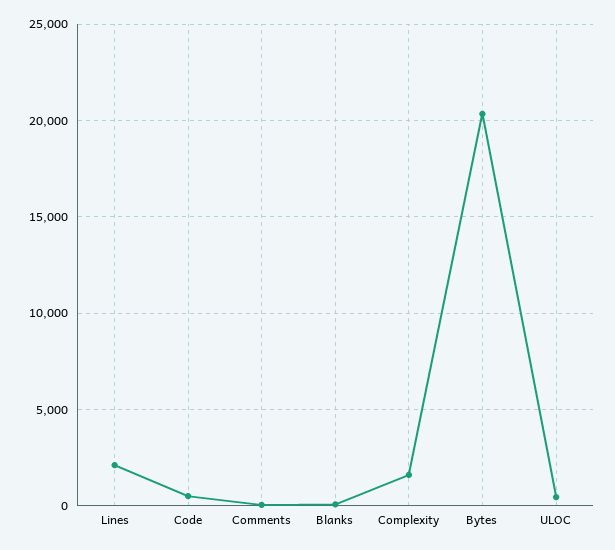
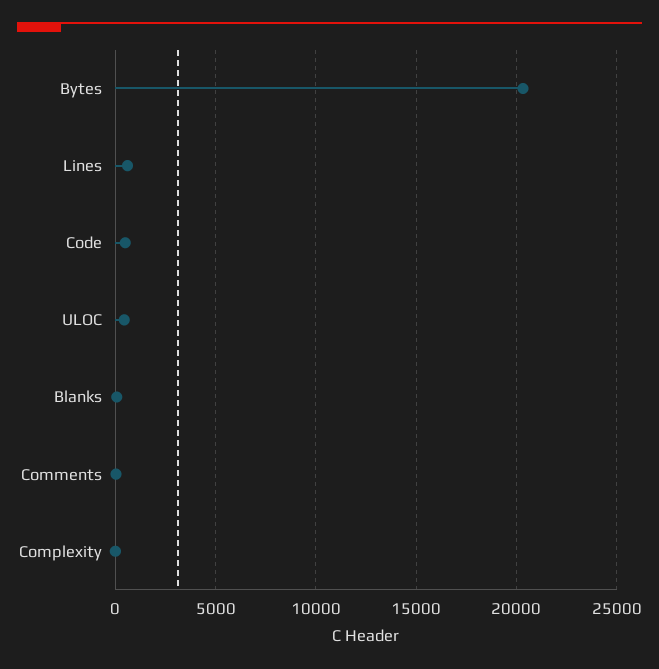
  {
-   "Lines": 2000,
+   "Lines": 500,
    "Code": 500,
    "Comments": 0,
    "Blanks": 0,
-   "Complexity": 1500,
+   "Complexity": 0,
    "Bytes": 20500,
    "ULOC": 500
  }

